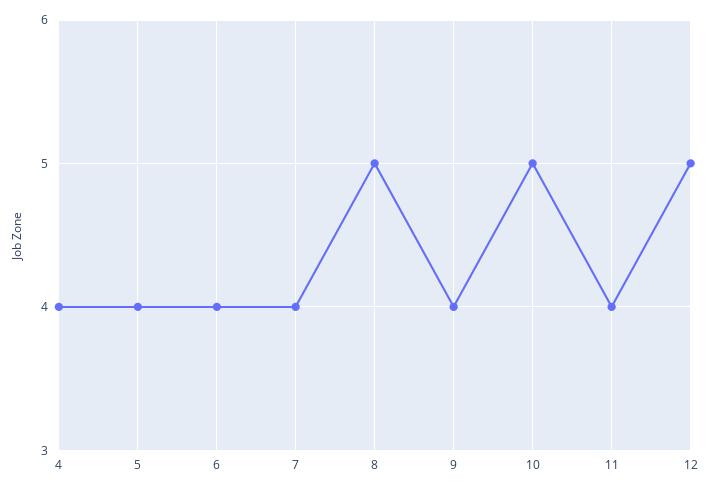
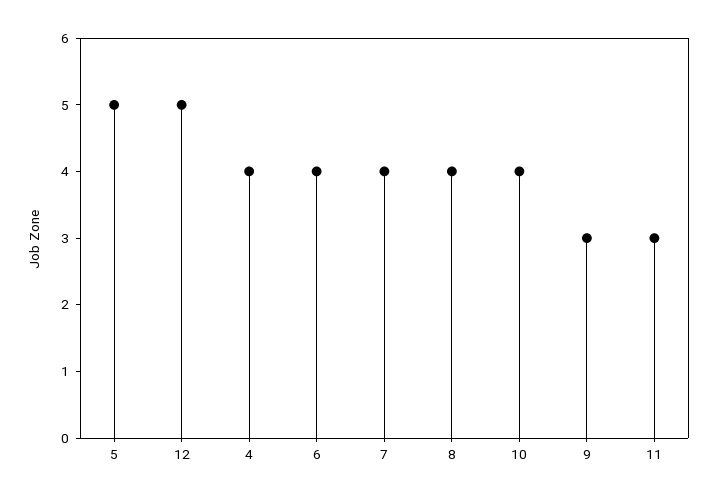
  {
    "4": 4,
-   "5": 4,
+   "5": 5,
    "6": 4,
    "7": 4,
-   "8": 5,
+   "8": 4,
-   "9": 4,
+   "9": 3,
-   "10": 5,
+   "10": 4,
-   "11": 4,
+   "11": 3,
    "12": 5
  }

